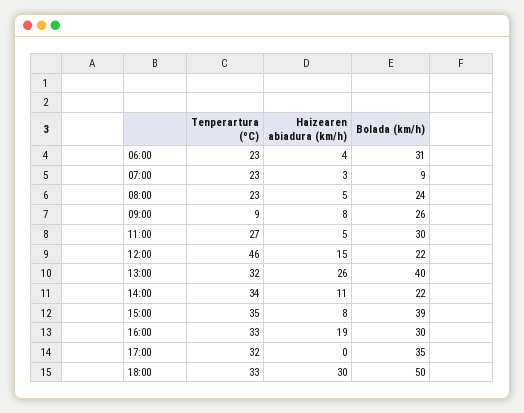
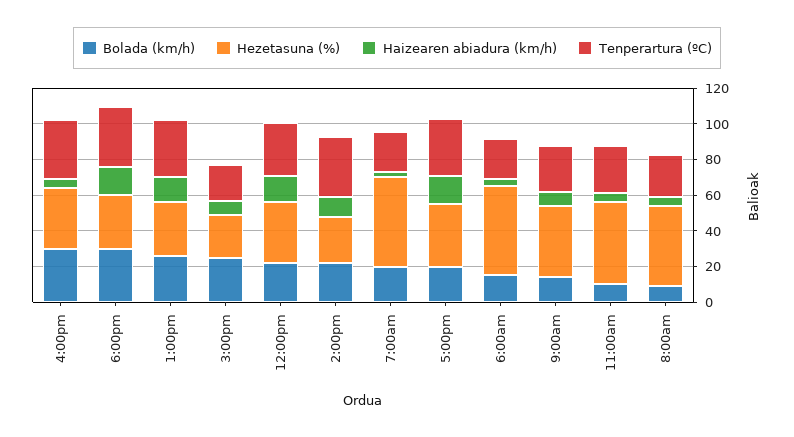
  {
    "Tenperartura (ºC)": {
      "06:00": 23,
      "07:00": 23,
      "08:00": 23,
-     "09:00": 9,
+     "09:00": 25,
      "11:00": 27,
-     "12:00": 46,
+     "12:00": 30,
      "13:00": 32,
      "14:00": 34,
-     "15:00": 35,
+     "15:00": 20,
      "16:00": 33,
      "17:00": 32,
      "18:00": 33
    },
    "Haizearen abiadura (km/h)": {
      "06:00": 4,
      "07:00": 3,
      "08:00": 5,
      "09:00": 8,
      "11:00": 5,
      "12:00": 15,
-     "13:00": 26,
+     "13:00": 15,
      "14:00": 11,
      "15:00": 8,
-     "16:00": 19,
+     "16:00": 5,
-     "17:00": 0,
+     "17:00": 15,
-     "18:00": 30
+     "18:00": 15
    },
    "Bolada (km/h)": {
-     "06:00": 31,
+     "06:00": 15,
-     "07:00": 9,
+     "07:00": 20,
-     "08:00": 24,
+     "08:00": 10,
-     "09:00": 26,
+     "09:00": 15,
-     "11:00": 30,
+     "11:00": 10,
      "12:00": 22,
-     "13:00": 40,
+     "13:00": 25,
      "14:00": 22,
-     "15:00": 39,
+     "15:00": 25,
      "16:00": 30,
-     "17:00": 35,
+     "17:00": 20,
-     "18:00": 50
+     "18:00": 30
-   }
+   },
+   "Hezetasuna (%)": {
+     "16:00": 35,
+     "18:00": 30,
+     "13:00": 30,
+     "15:00": 25,
+     "12:00": 35,
+     "14:00": 25,
+     "07:00": 50,
+     "17:00": 35,
+     "06:00": 50,
+     "09:00": 40,
+     "11:00": 45,
+     "08:00": 45
+   }
  }

